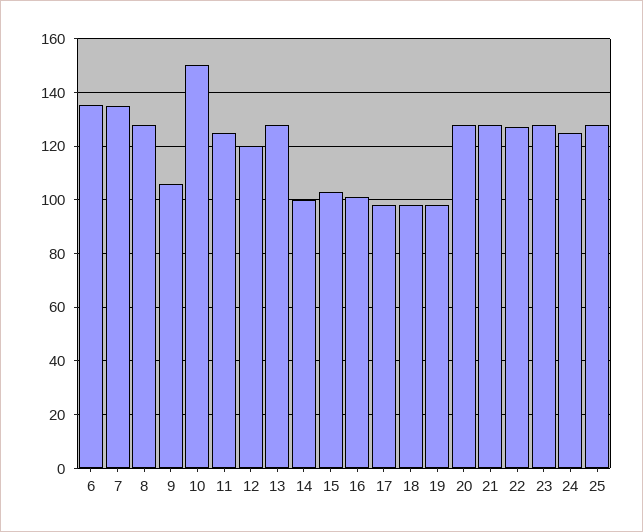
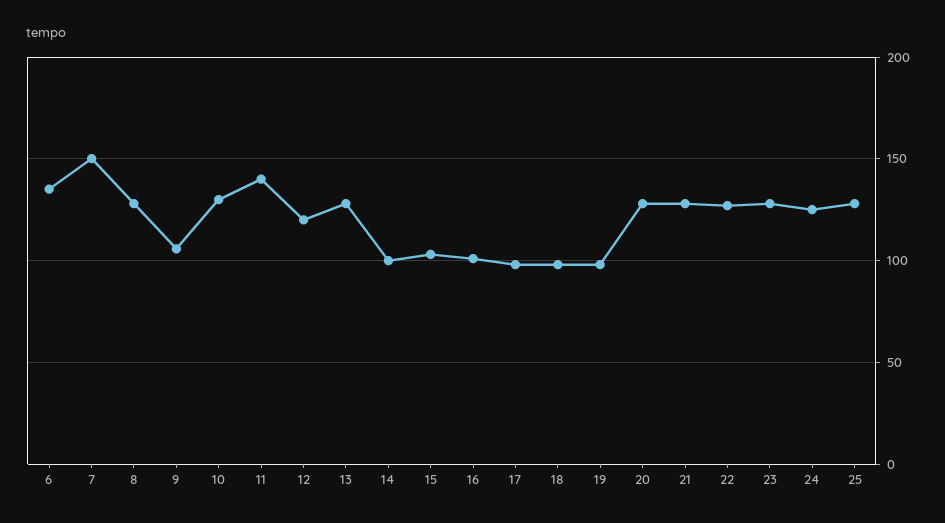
  {
    "6": 135,
-   "7": 135,
+   "7": 150,
    "8": 127.5,
    "9": 105,
-   "10": 150,
+   "10": 130,
-   "11": 125,
+   "11": 140,
    "12": 120,
    "13": 127.5,
    "14": 100,
    "15": 102.5,
    "16": 100,
    "17": 97.5,
    "18": 97.5,
    "19": 97.5,
    "20": 127.5,
    "21": 127.5,
    "22": 127.5,
    "23": 127.5,
    "24": 125,
    "25": 127.5
  }

